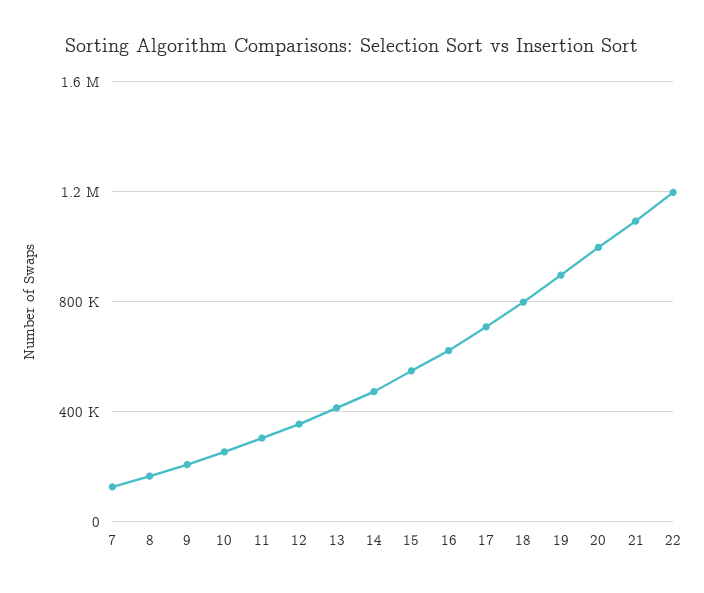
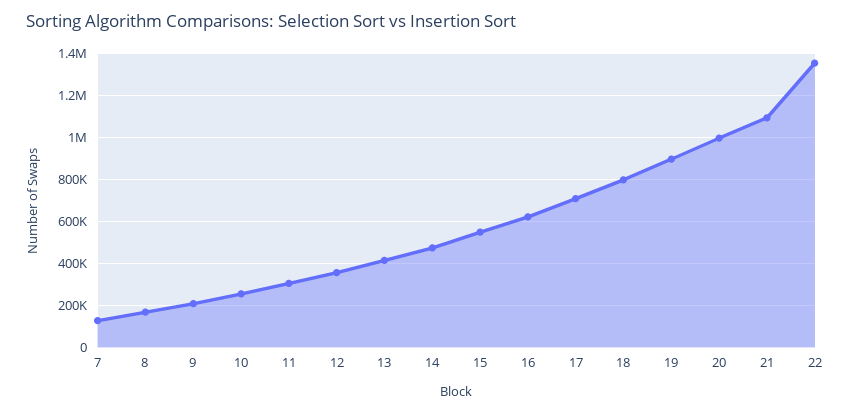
  {
    "7": 150000,
    "8": 150000,
    "9": 200000,
    "10": 250000,
    "11": 300000,
    "12": 350000,
    "13": 400000,
    "14": 450000,
    "15": 550000,
    "16": 600000,
    "17": 700000,
    "18": 800000,
    "19": 900000,
    "20": 1000000,
    "21": 1100000,
-   "22": 1200000
+   "22": 1350000
  }

